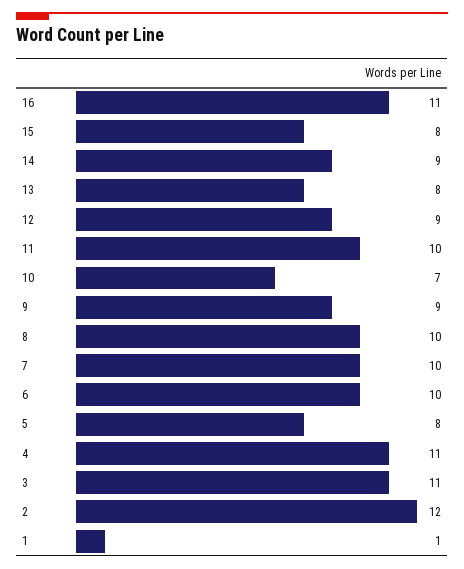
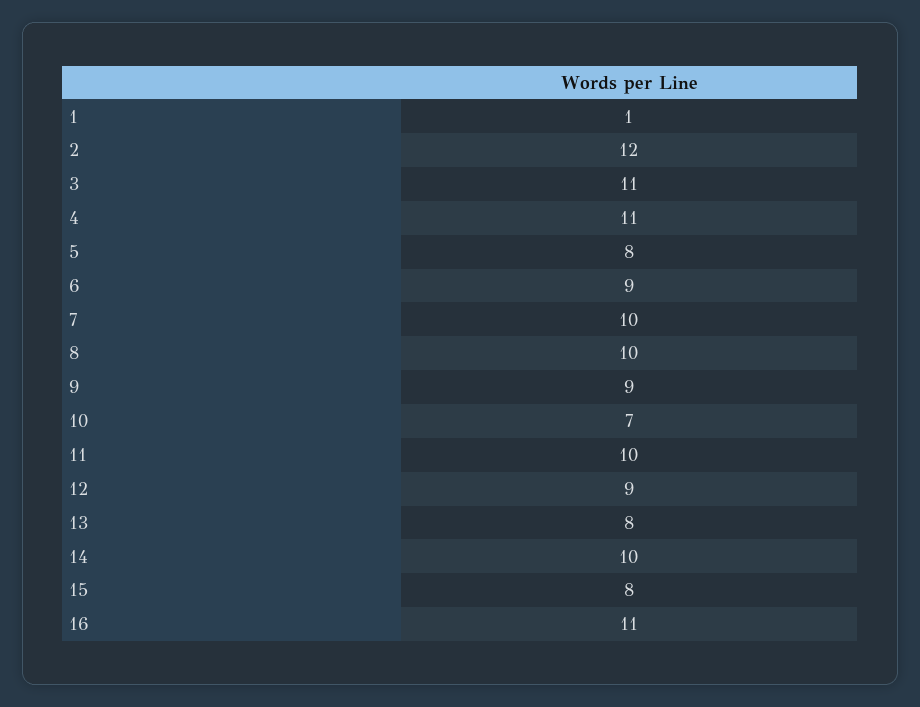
  {
    "16": 11,
    "15": 8,
-   "14": 9,
+   "14": 10,
    "13": 8,
    "12": 9,
    "11": 10,
    "10": 7,
    "9": 9,
    "8": 10,
    "7": 10,
-   "6": 10,
+   "6": 9,
    "5": 8,
    "4": 11,
    "3": 11,
    "2": 12,
    "1": 1
  }

